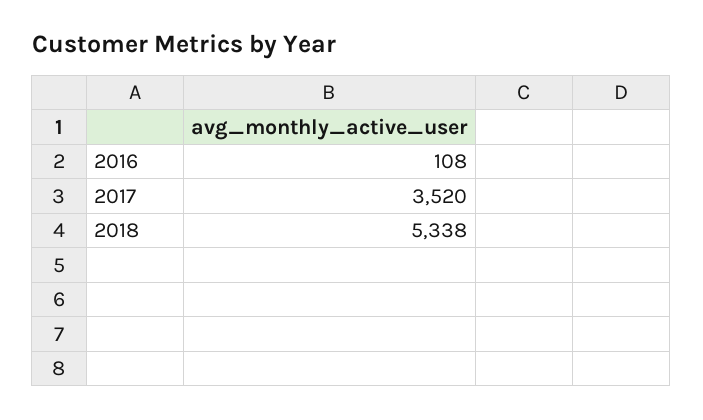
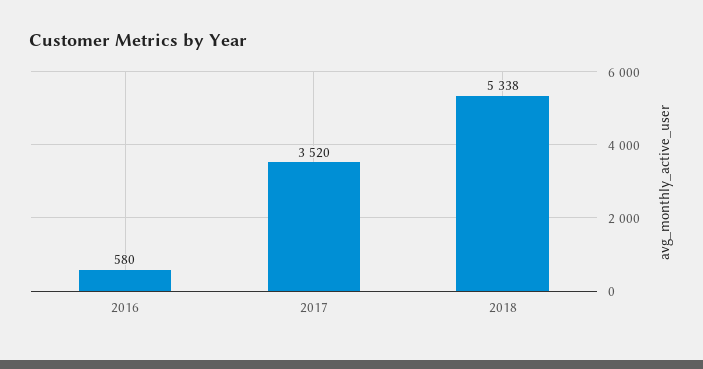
  {
-   "2016": 108,
+   "2016": 580,
    "2017": 3520,
    "2018": 5338
  }

